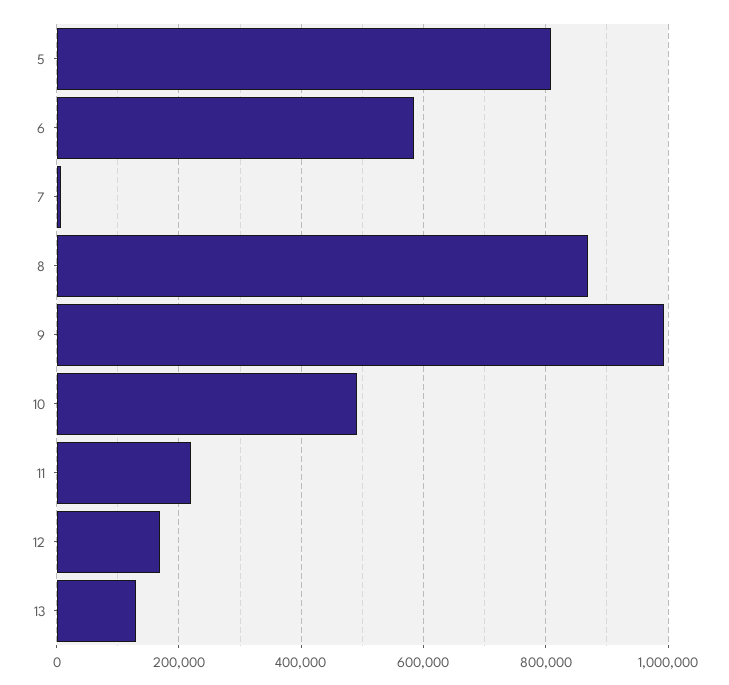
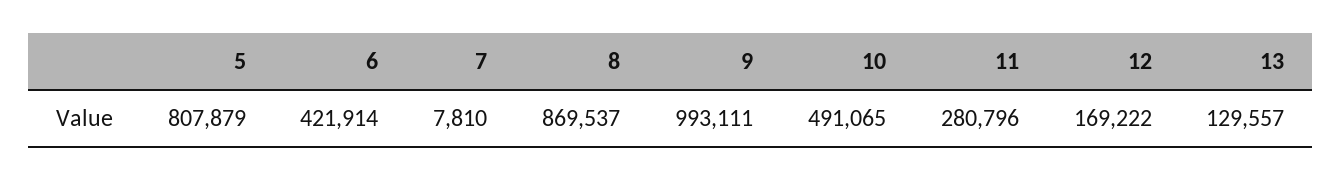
  {
    "5": 807879,
-   "6": 580000,
+   "6": 421914,
    "7": 7810,
    "8": 869537,
    "9": 993111,
    "10": 491065,
-   "11": 220000,
+   "11": 280796,
    "12": 169222,
    "13": 129557
  }

